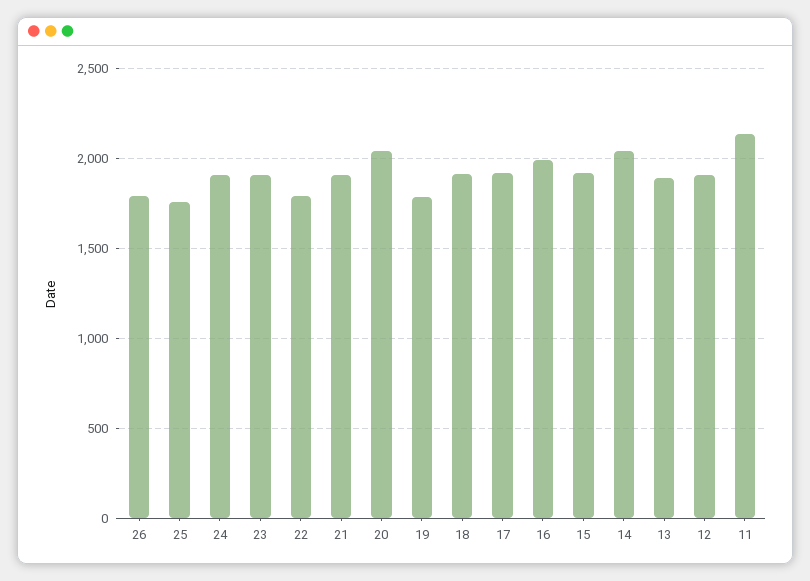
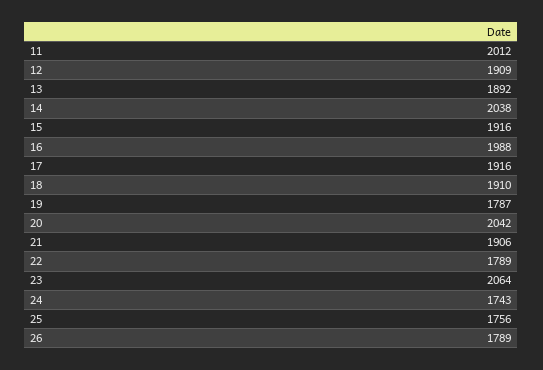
  {
    "26": 1789,
    "25": 1756,
-   "24": 1900,
+   "24": 1743,
-   "23": 1900,
+   "23": 2064,
    "22": 1789,
    "21": 1906,
    "20": 2042,
    "19": 1787,
    "18": 1910,
    "17": 1916,
    "16": 1988,
    "15": 1916,
    "14": 2038,
    "13": 1892,
    "12": 1909,
-   "11": 2150
+   "11": 2012
  }

